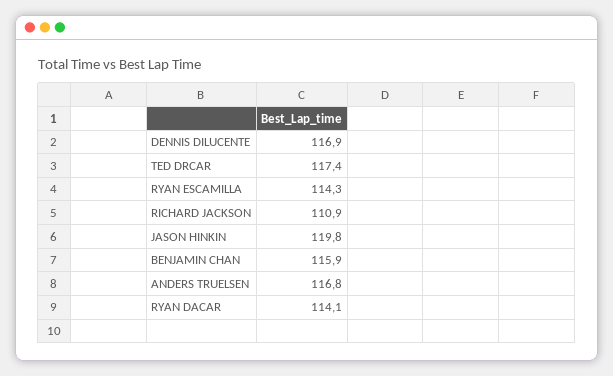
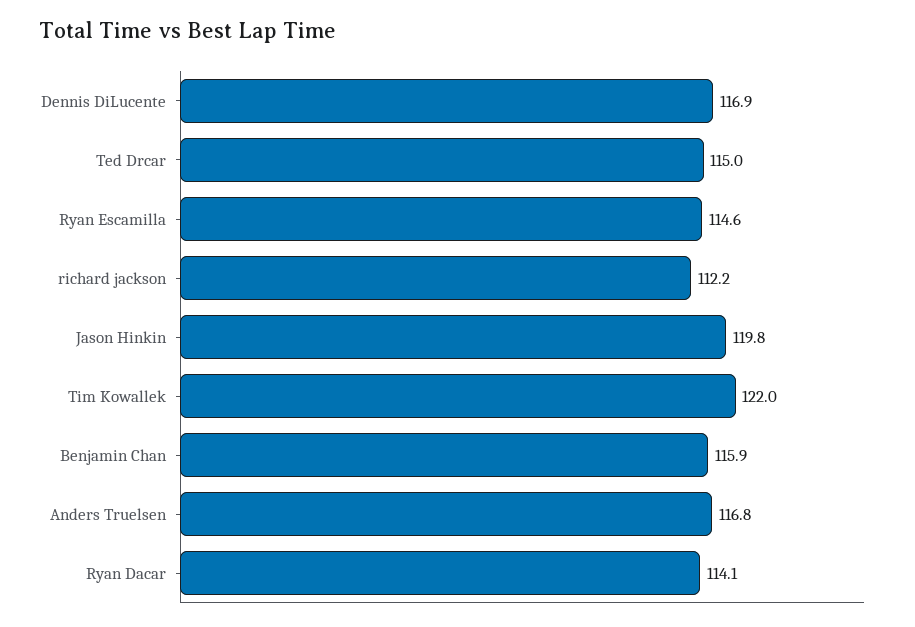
  {
    "DENNIS DILUCENTE": 116.9,
-   "TED DRCAR": 117.4,
+   "TED DRCAR": 115,
-   "RYAN ESCAMILLA": 114.3,
+   "RYAN ESCAMILLA": 114.6,
-   "RICHARD JACKSON": 110.9,
+   "RICHARD JACKSON": 112.2,
    "JASON HINKIN": 119.8,
    "BENJAMIN CHAN": 115.9,
    "ANDERS TRUELSEN": 116.8,
-   "RYAN DACAR": 114.1
+   "RYAN DACAR": 114.1,
+   "Tim Kowallek": 122
  }

